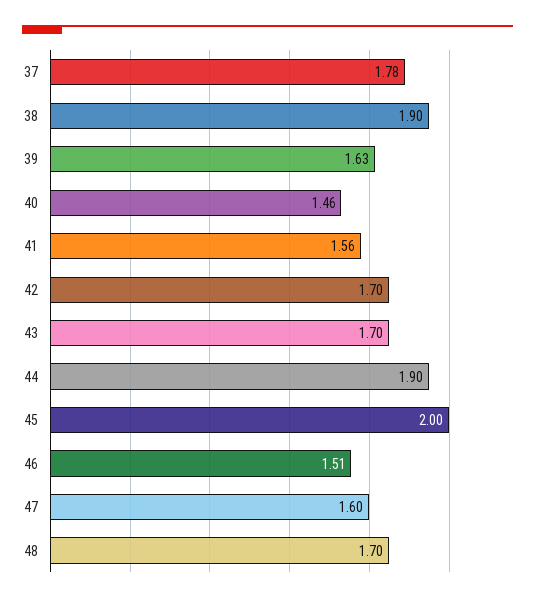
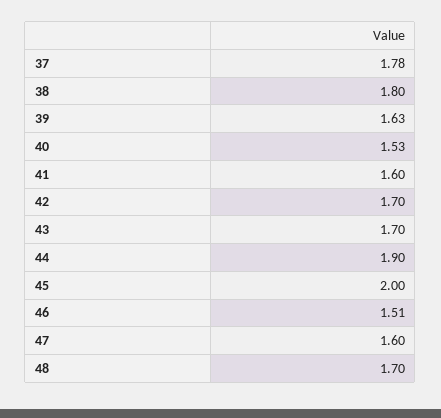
  {
    "37": 1.78,
-   "38": 1.9,
+   "38": 1.8,
    "39": 1.63,
-   "40": 1.46,
+   "40": 1.53,
-   "41": 1.56,
+   "41": 1.6,
    "42": 1.7,
    "43": 1.7,
    "44": 1.9,
    "45": 2,
    "46": 1.51,
    "47": 1.6,
    "48": 1.7
  }

